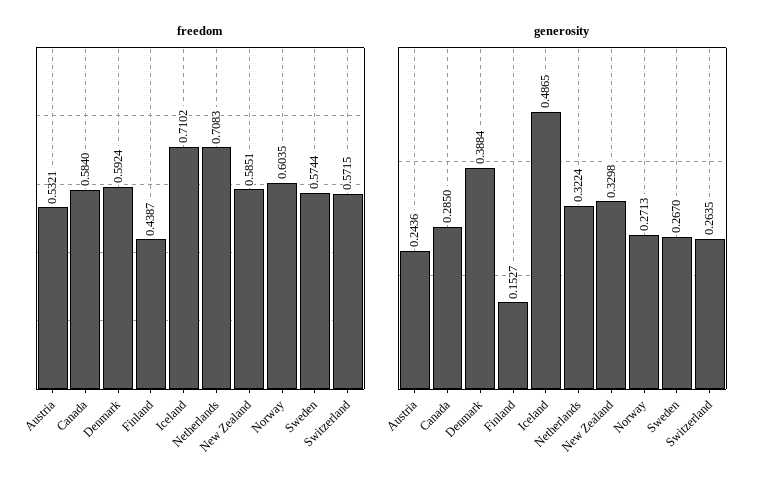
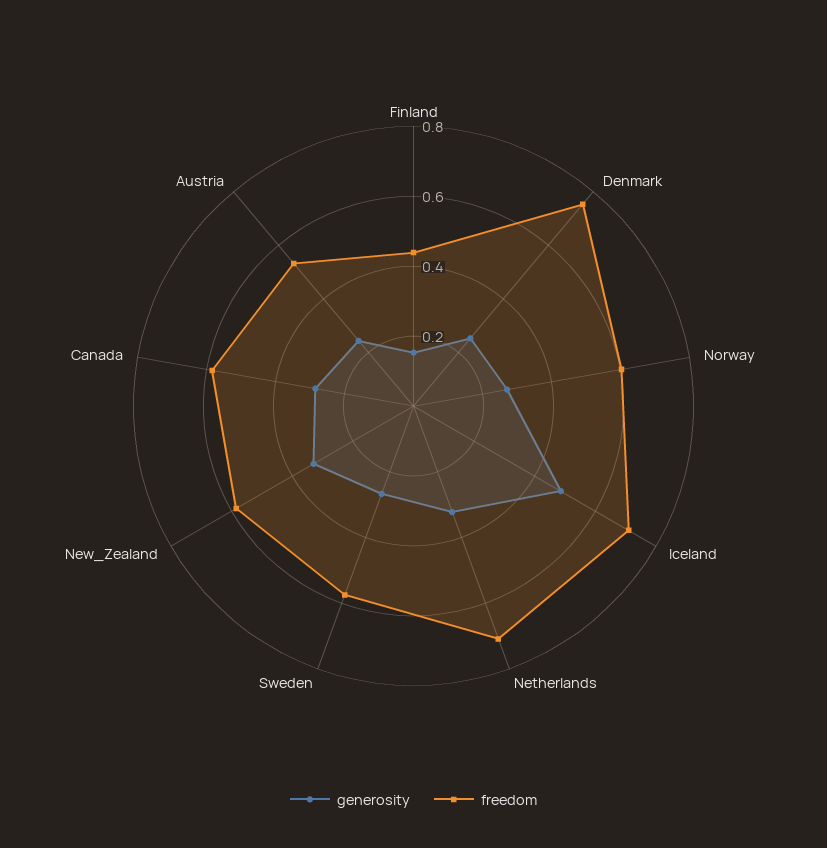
  {
    "freedom": {
      "Austria": 0.5321,
      "Canada": 0.584,
-     "Denmark": 0.5924,
+     "Denmark": 0.75,
      "Finland": 0.4387,
      "Iceland": 0.7102,
      "Netherlands": 0.7083,
      "New Zealand": 0.5851,
      "Norway": 0.6035,
-     "Sweden": 0.5744,
+     "Sweden": 0.5744
-     "Switzerland": 0.5715
    },
    "generosity": {
      "Austria": 0.2436,
      "Canada": 0.285,
-     "Denmark": 0.3884,
+     "Denmark": 0.25,
      "Finland": 0.1527,
      "Iceland": 0.4865,
      "Netherlands": 0.3224,
      "New Zealand": 0.3298,
      "Norway": 0.2713,
-     "Sweden": 0.267,
+     "Sweden": 0.267
-     "Switzerland": 0.2635
    }
  }

